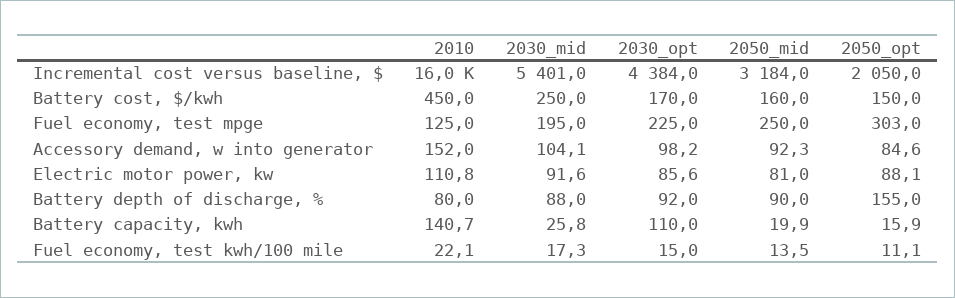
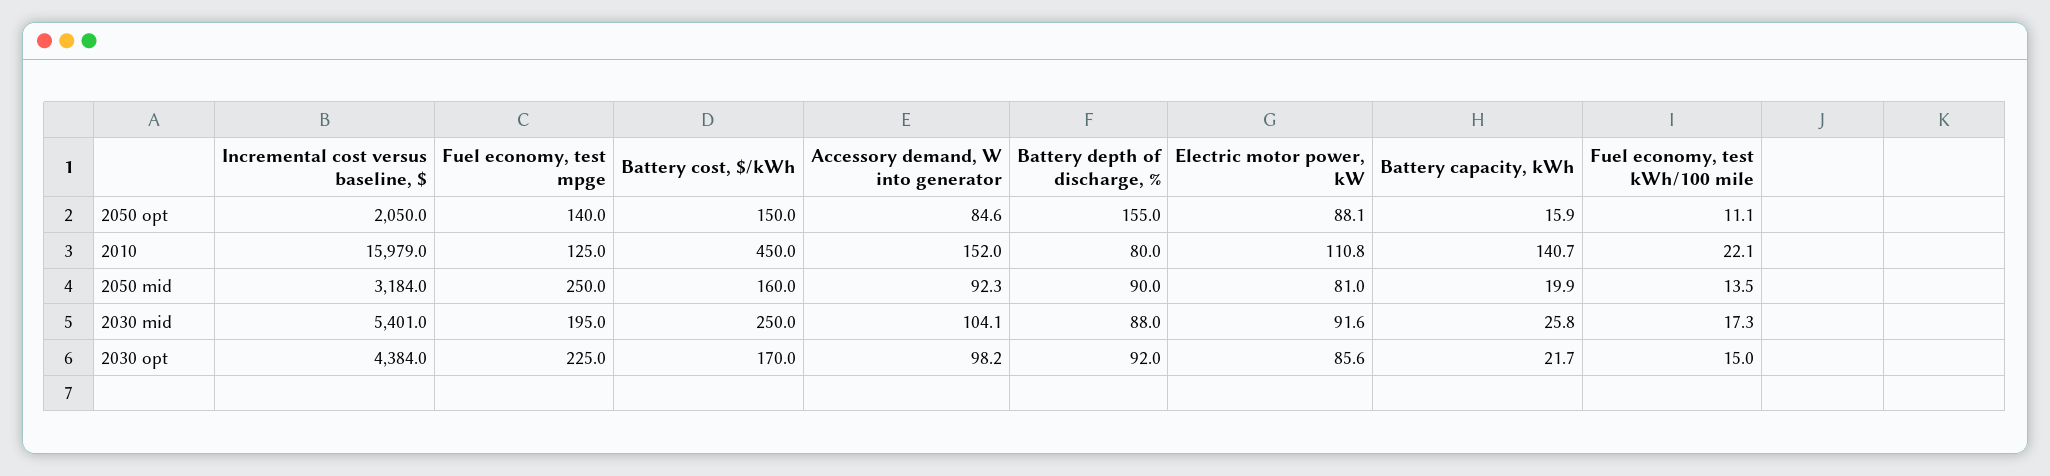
  {
    "2010": {
      "Incremental cost versus baseline, $": 15979,
      "Battery cost, $/kwh": 450,
      "Fuel economy, test mpge": 125,
      "Accessory demand, w into generator": 152,
      "Electric motor power, kw": 110.8,
      "Battery depth of discharge, %": 80,
      "Battery capacity, kwh": 140.7,
      "Fuel economy, test kwh/100 mile": 22.1
    },
    "2030_mid": {
      "Incremental cost versus baseline, $": 5401,
      "Battery cost, $/kwh": 250,
      "Fuel economy, test mpge": 195,
      "Accessory demand, w into generator": 104.1,
      "Electric motor power, kw": 91.6,
      "Battery depth of discharge, %": 88,
      "Battery capacity, kwh": 25.8,
      "Fuel economy, test kwh/100 mile": 17.3
    },
    "2030_opt": {
      "Incremental cost versus baseline, $": 4384,
      "Battery cost, $/kwh": 170,
      "Fuel economy, test mpge": 225,
      "Accessory demand, w into generator": 98.2,
      "Electric motor power, kw": 85.6,
      "Battery depth of discharge, %": 92,
-     "Battery capacity, kwh": 110,
+     "Battery capacity, kwh": 21.7,
      "Fuel economy, test kwh/100 mile": 15
    },
    "2050_mid": {
      "Incremental cost versus baseline, $": 3184,
      "Battery cost, $/kwh": 160,
      "Fuel economy, test mpge": 250,
      "Accessory demand, w into generator": 92.3,
      "Electric motor power, kw": 81,
      "Battery depth of discharge, %": 90,
      "Battery capacity, kwh": 19.9,
      "Fuel economy, test kwh/100 mile": 13.5
    },
    "2050_opt": {
      "Incremental cost versus baseline, $": 2050,
      "Battery cost, $/kwh": 150,
-     "Fuel economy, test mpge": 303,
+     "Fuel economy, test mpge": 140,
      "Accessory demand, w into generator": 84.6,
      "Electric motor power, kw": 88.1,
      "Battery depth of discharge, %": 155,
      "Battery capacity, kwh": 15.9,
      "Fuel economy, test kwh/100 mile": 11.1
    }
  }

